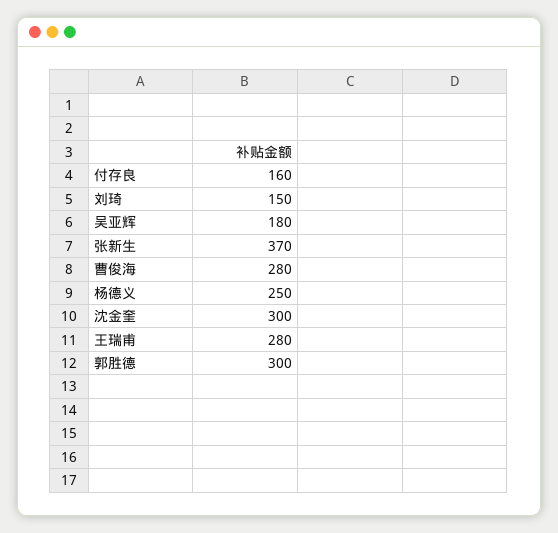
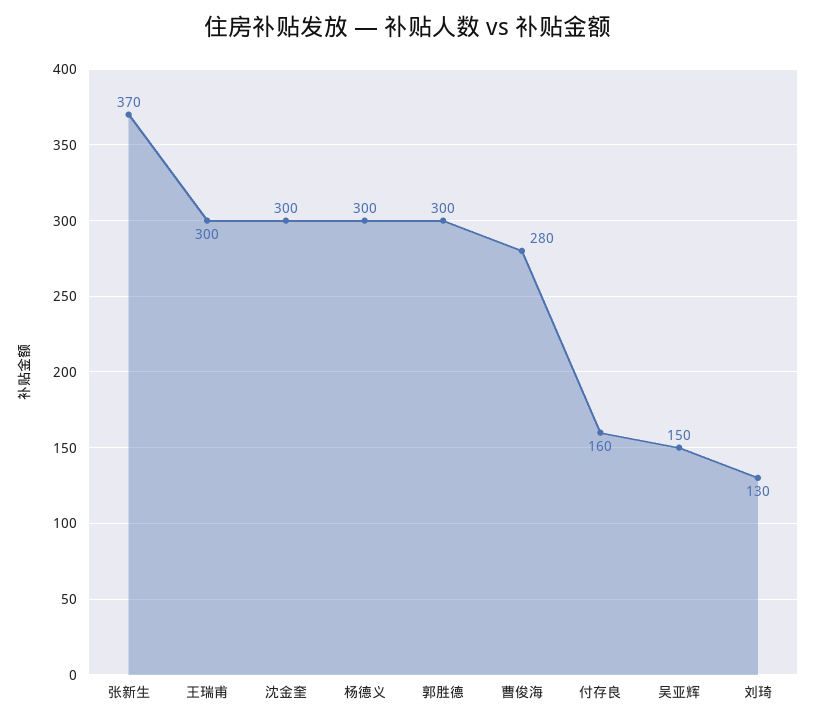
  {
    "付存良": 160,
-   "刘琦": 150,
+   "刘琦": 130,
-   "吴亚辉": 180,
+   "吴亚辉": 150,
    "张新生": 370,
    "曹俊海": 280,
-   "杨德义": 250,
+   "杨德义": 300,
    "沈金奎": 300,
-   "王瑞甫": 280,
+   "王瑞甫": 300,
    "郭胜德": 300
  }

